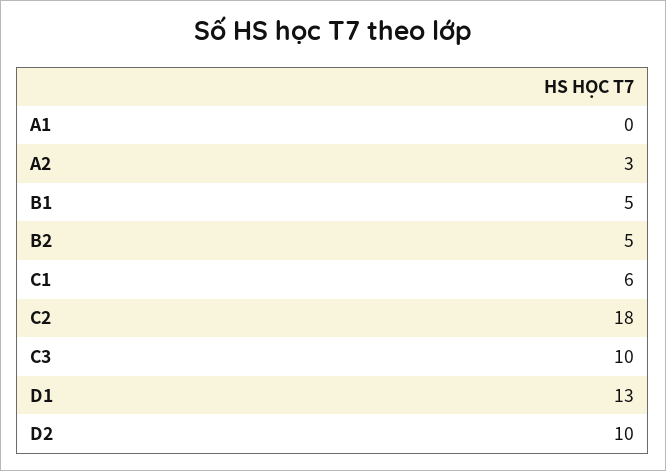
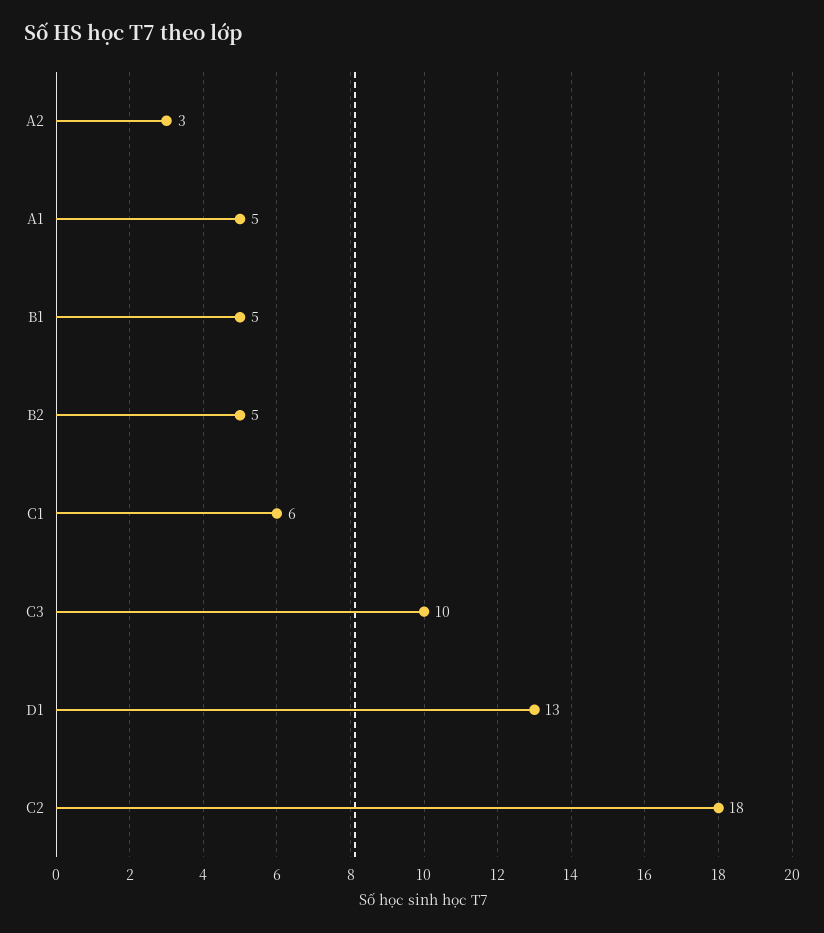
  {
-   "A1": 0,
+   "A1": 5,
    "A2": 3,
    "B1": 5,
    "B2": 5,
    "C1": 6,
    "C2": 18,
    "C3": 10,
-   "D1": 13,
+   "D1": 13
-   "D2": 10
  }

